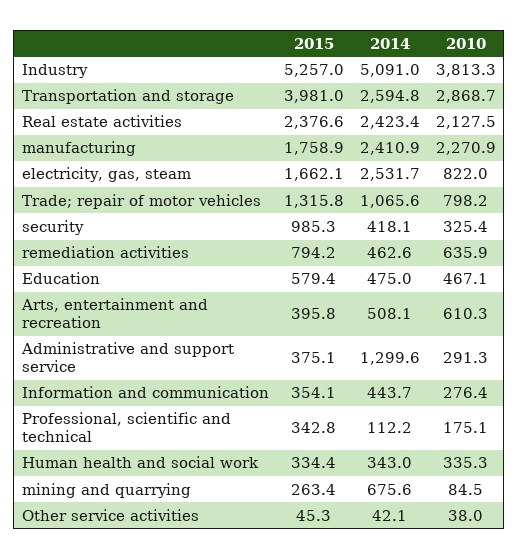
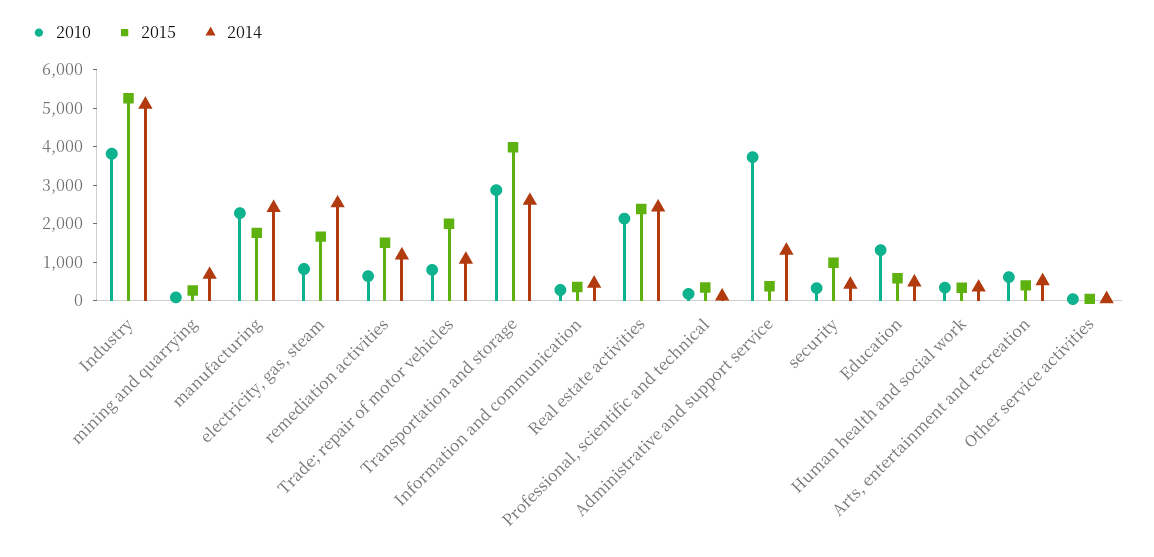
  {
    "2015": {
      "Industry": 5257,
      "Transportation and storage": 3981,
      "Real estate activities": 2376.6,
      "manufacturing": 1758.9,
      "electricity, gas, steam": 1662.1,
-     "Trade; repair of motor vehicles": 1315.8,
+     "Trade; repair of motor vehicles": 2000,
      "security": 985.3,
-     "remediation activities": 794.2,
+     "remediation activities": 1500,
      "Education": 579.4,
      "Arts, entertainment and recreation": 395.8,
      "Administrative and support service": 375.1,
      "Information and communication": 354.1,
      "Professional, scientific and technical": 342.8,
      "Human health and social work": 334.4,
      "mining and quarrying": 263.4,
      "Other service activities": 45.3
    },
    "2014": {
      "Industry": 5091,
      "Transportation and storage": 2594.8,
      "Real estate activities": 2423.4,
      "manufacturing": 2410.9,
      "electricity, gas, steam": 2531.7,
      "Trade; repair of motor vehicles": 1065.6,
      "security": 418.1,
-     "remediation activities": 462.6,
+     "remediation activities": 1250,
      "Education": 475,
      "Arts, entertainment and recreation": 508.1,
      "Administrative and support service": 1299.6,
      "Information and communication": 443.7,
      "Professional, scientific and technical": 112.2,
      "Human health and social work": 343,
      "mining and quarrying": 675.6,
      "Other service activities": 42.1
    },
    "2010": {
      "Industry": 3813.3,
      "Transportation and storage": 2868.7,
      "Real estate activities": 2127.5,
      "manufacturing": 2270.9,
      "electricity, gas, steam": 822,
      "Trade; repair of motor vehicles": 798.2,
      "security": 325.4,
      "remediation activities": 635.9,
-     "Education": 467.1,
+     "Education": 1250,
      "Arts, entertainment and recreation": 610.3,
-     "Administrative and support service": 291.3,
+     "Administrative and support service": 3750,
      "Information and communication": 276.4,
      "Professional, scientific and technical": 175.1,
      "Human health and social work": 335.3,
      "mining and quarrying": 84.5,
      "Other service activities": 38
    }
  }

